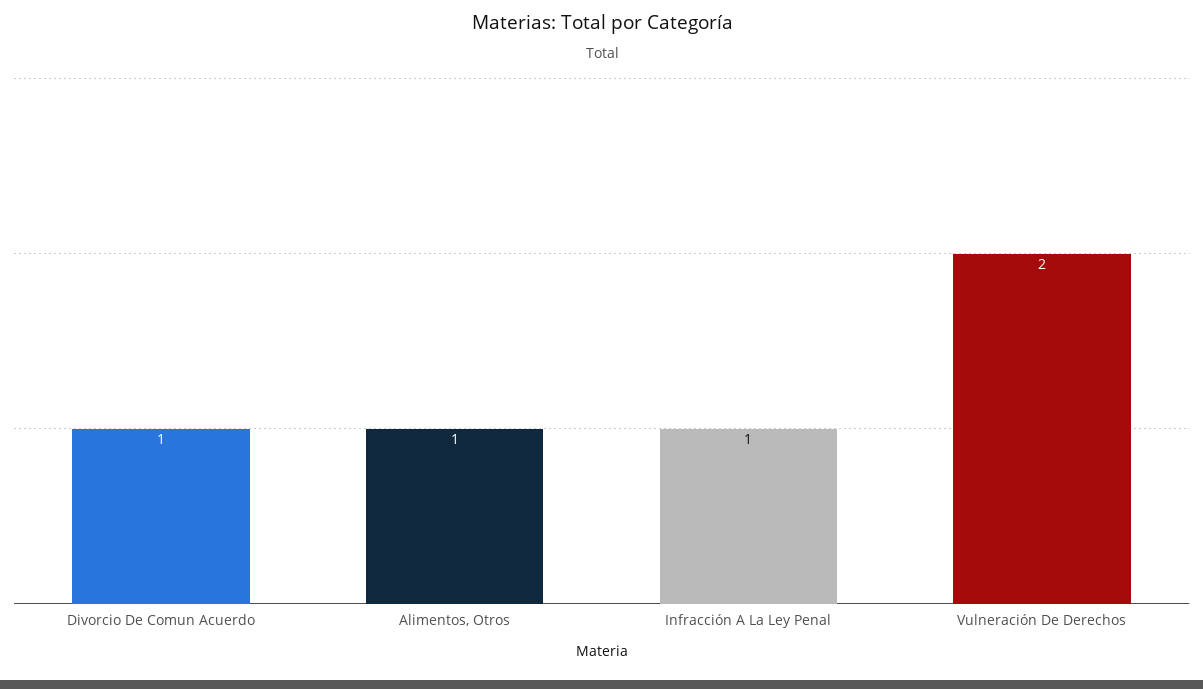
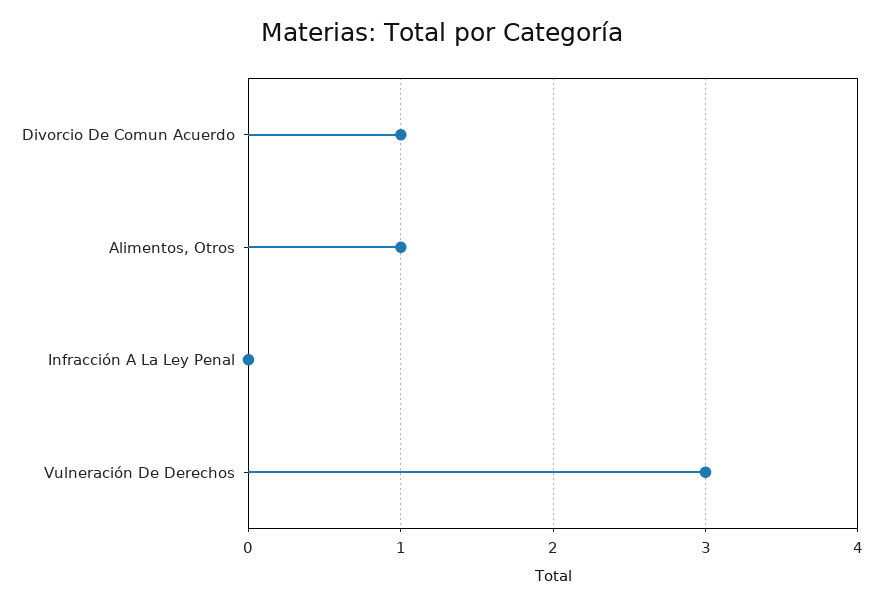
  {
    "Divorcio De Comun Acuerdo": 1,
    "Alimentos, Otros": 1,
-   "Infracción A La Ley Penal": 1,
+   "Infracción A La Ley Penal": 0,
-   "Vulneración De Derechos": 2
+   "Vulneración De Derechos": 3
  }

